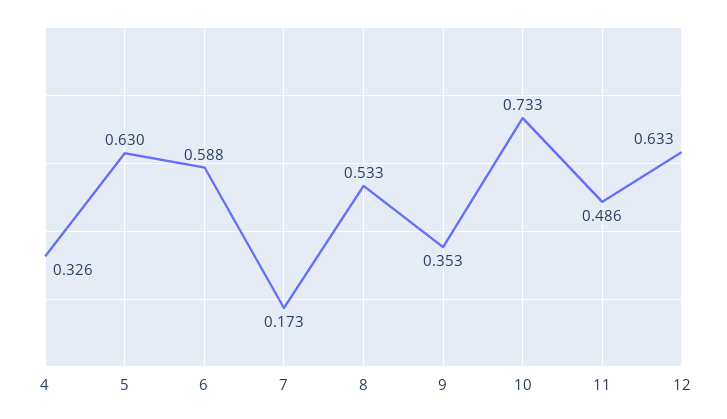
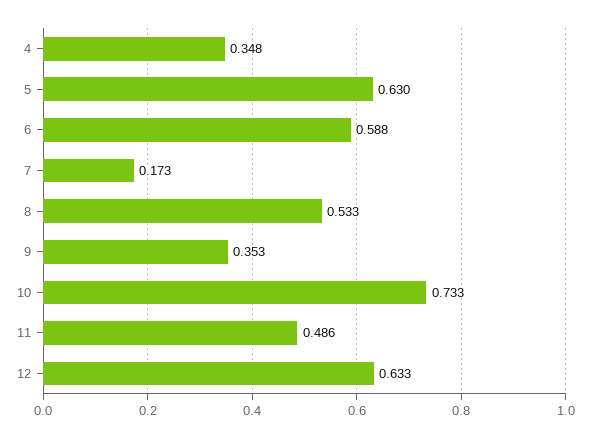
  {
-   "4": 0.326,
+   "4": 0.348,
    "5": 0.63,
    "6": 0.588,
    "7": 0.173,
    "8": 0.533,
    "9": 0.353,
    "10": 0.733,
    "11": 0.486,
    "12": 0.633
  }

